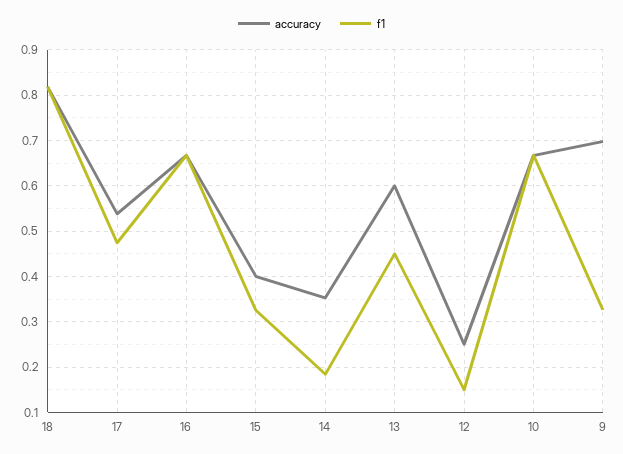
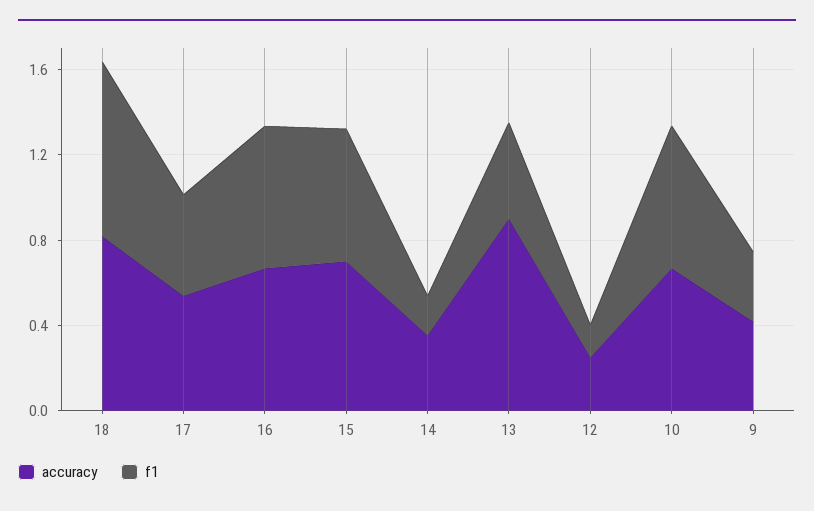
  {
    "accuracy": {
      "18": 0.82,
      "17": 0.54,
      "16": 0.66,
-     "15": 0.4,
+     "15": 0.7,
      "14": 0.36,
-     "13": 0.6,
+     "13": 0.9,
      "12": 0.26,
      "10": 0.66,
-     "9": 0.7
+     "9": 0.4
    },
    "f1": {
      "18": 0.82,
      "17": 0.48,
      "16": 0.66,
-     "15": 0.32,
+     "15": 0.6,
      "14": 0.18,
      "13": 0.46,
      "12": 0.16,
      "10": 0.66,
      "9": 0.32
    }
  }

